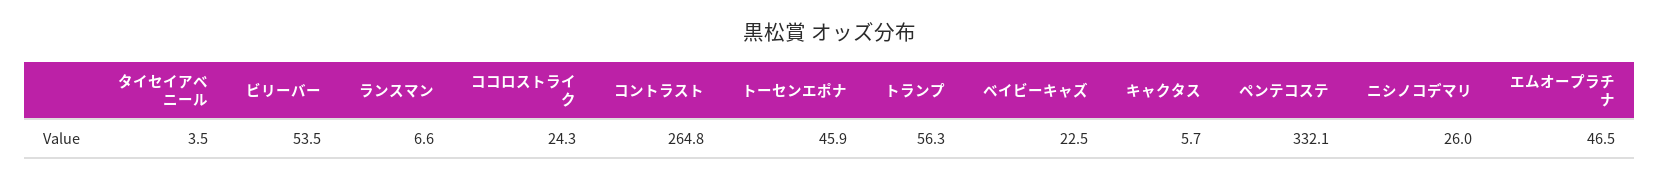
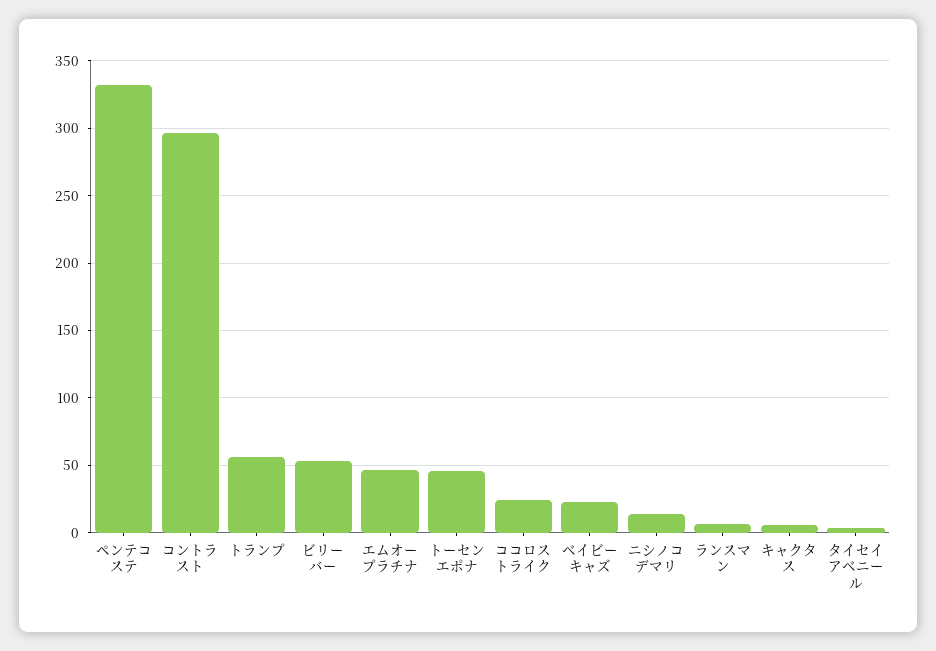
  {
    "タイセイアベニール": 3.5,
    "ビリーバー": 53.5,
    "ランスマン": 6.6,
    "ココロストライク": 24.3,
-   "コントラスト": 264.8,
+   "コントラスト": 295,
    "トーセンエポナ": 45.9,
    "トランプ": 56.3,
    "ベイビーキャズ": 22.5,
    "キャクタス": 5.7,
    "ペンテコステ": 332.1,
-   "ニシノコデマリ": 26,
+   "ニシノコデマリ": 15,
    "エムオープラチナ": 46.5
  }

